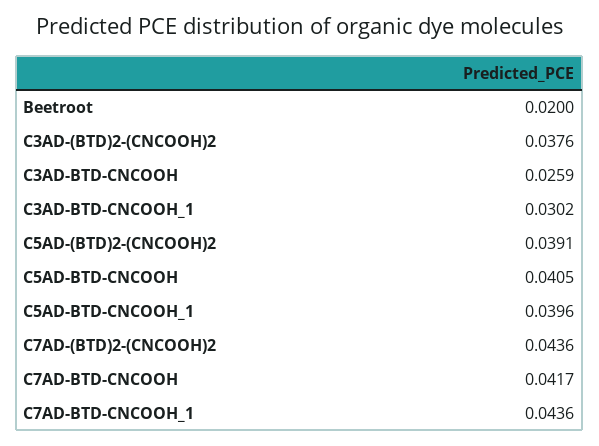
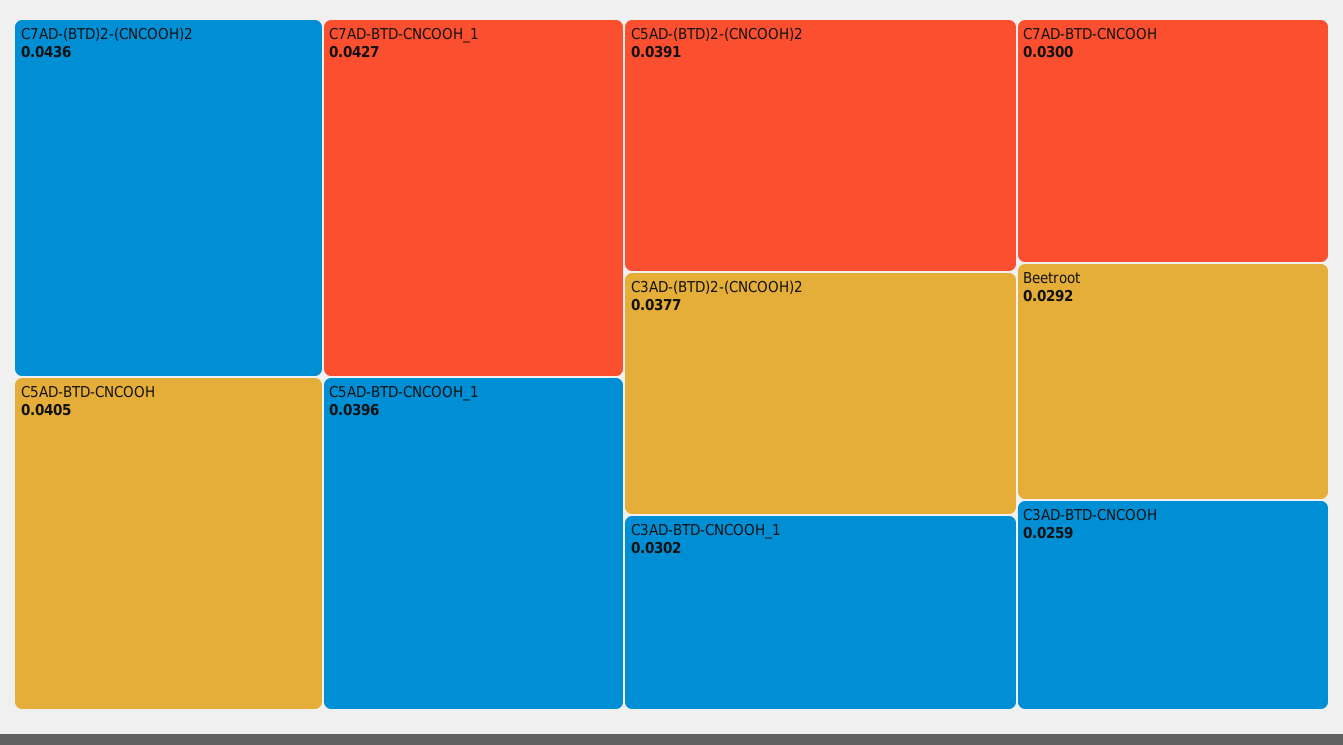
  {
-   "Beetroot": 0.02,
+   "Beetroot": 0.0292,
-   "C3AD-(BTD)2-(CNCOOH)2": 0.0376,
+   "C3AD-(BTD)2-(CNCOOH)2": 0.0377,
    "C3AD-BTD-CNCOOH": 0.0259,
    "C3AD-BTD-CNCOOH_1": 0.0302,
    "C5AD-(BTD)2-(CNCOOH)2": 0.0391,
    "C5AD-BTD-CNCOOH": 0.0405,
    "C5AD-BTD-CNCOOH_1": 0.0396,
    "C7AD-(BTD)2-(CNCOOH)2": 0.0436,
-   "C7AD-BTD-CNCOOH": 0.0417,
+   "C7AD-BTD-CNCOOH": 0.03,
-   "C7AD-BTD-CNCOOH_1": 0.0436
+   "C7AD-BTD-CNCOOH_1": 0.0427
  }

